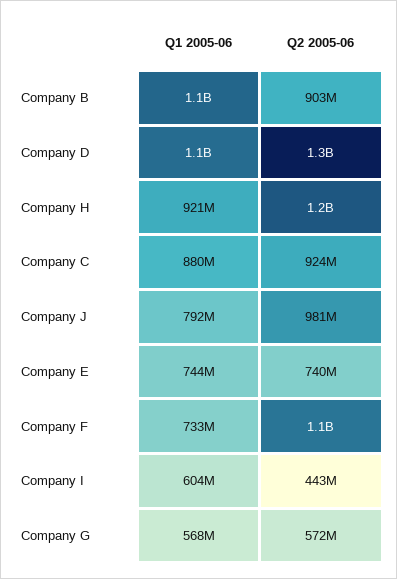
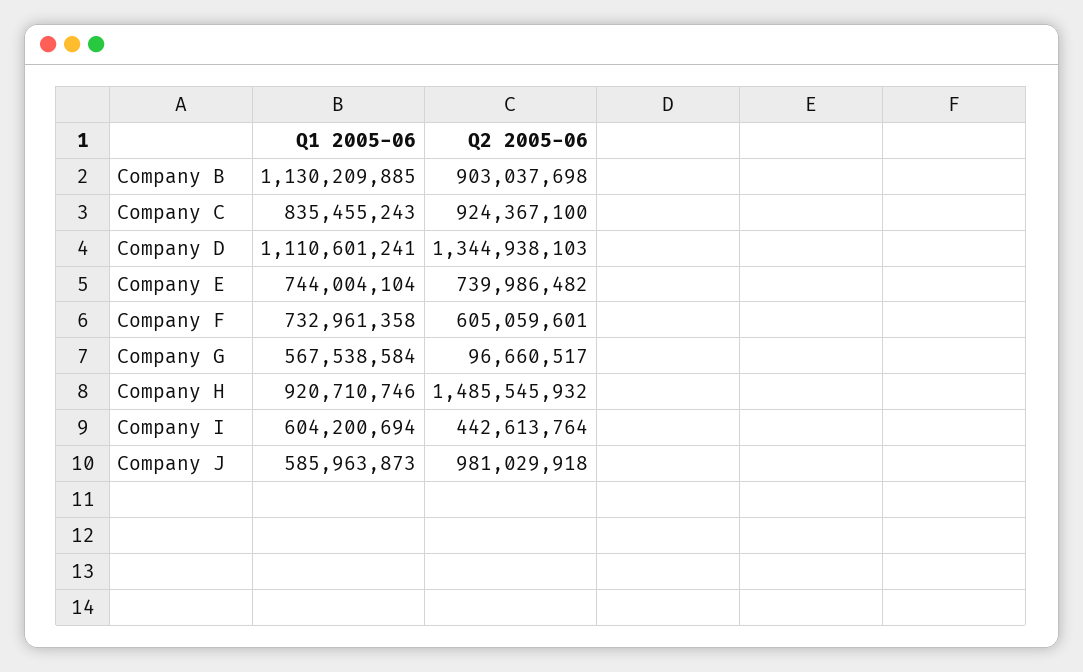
  {
    "Q1 2005-06": {
      "Company B": 1130209885,
      "Company D": 1110601241,
      "Company H": 920710746,
-     "Company C": 880000000,
+     "Company C": 835455243,
-     "Company J": 792000000,
+     "Company J": 585963873,
      "Company E": 744004104,
      "Company F": 732961358,
      "Company I": 604200694,
      "Company G": 567538584
    },
    "Q2 2005-06": {
      "Company B": 903037698,
      "Company D": 1344938103,
-     "Company H": 1200000000,
+     "Company H": 1485545932,
      "Company C": 924367100,
      "Company J": 981029918,
      "Company E": 739986482,
-     "Company F": 1100000000,
+     "Company F": 605059601,
      "Company I": 442613764,
-     "Company G": 572000000
+     "Company G": 96660517
    }
  }

